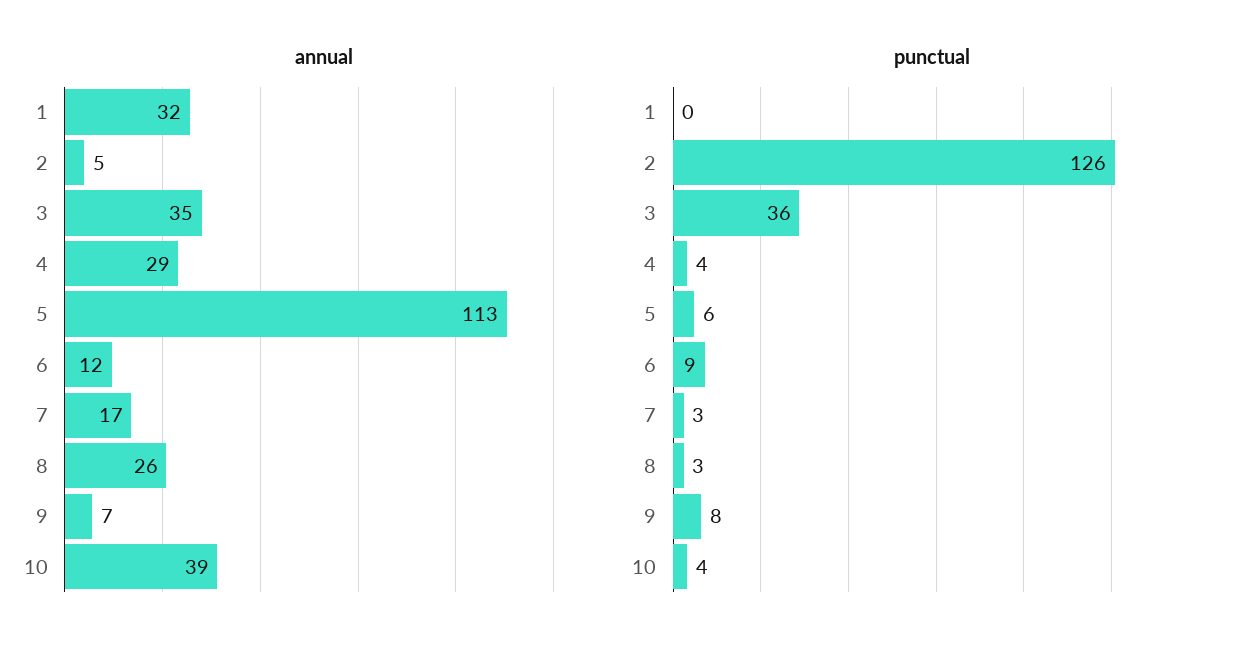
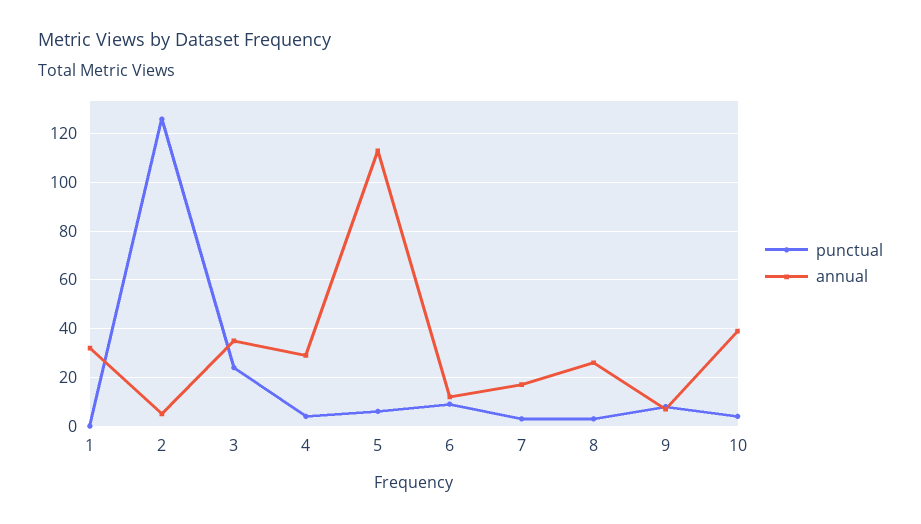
  {
    "annual": {
      "1": 32,
      "2": 5,
      "3": 35,
      "4": 29,
      "5": 113,
      "6": 12,
      "7": 17,
      "8": 26,
      "9": 7,
      "10": 39
    },
    "punctual": {
      "1": 0,
      "2": 126,
-     "3": 36,
+     "3": 25,
      "4": 4,
      "5": 6,
      "6": 9,
      "7": 3,
      "8": 3,
      "9": 8,
      "10": 4
    }
  }

